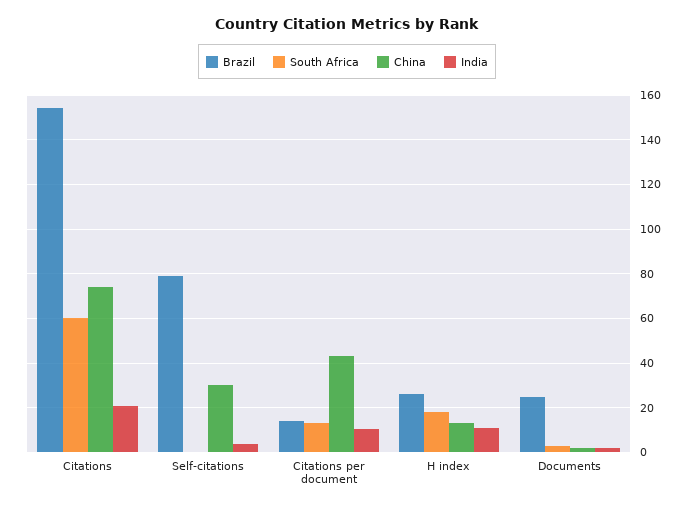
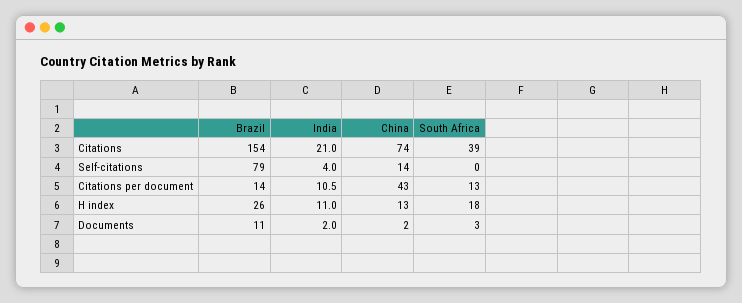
  {
    "Brazil": {
      "Citations": 154,
      "Self-citations": 79,
      "Citations per document": 14,
      "H index": 26,
-     "Documents": 25
+     "Documents": 11
    },
    "South Africa": {
-     "Citations": 60,
+     "Citations": 39,
      "Self-citations": 0,
      "Citations per document": 13,
      "H index": 18,
      "Documents": 3
    },
    "China": {
      "Citations": 74,
-     "Self-citations": 30,
+     "Self-citations": 14,
      "Citations per document": 43,
      "H index": 13,
      "Documents": 2
    },
    "India": {
      "Citations": 21,
      "Self-citations": 4,
      "Citations per document": 10.5,
      "H index": 11,
      "Documents": 2
    }
  }

